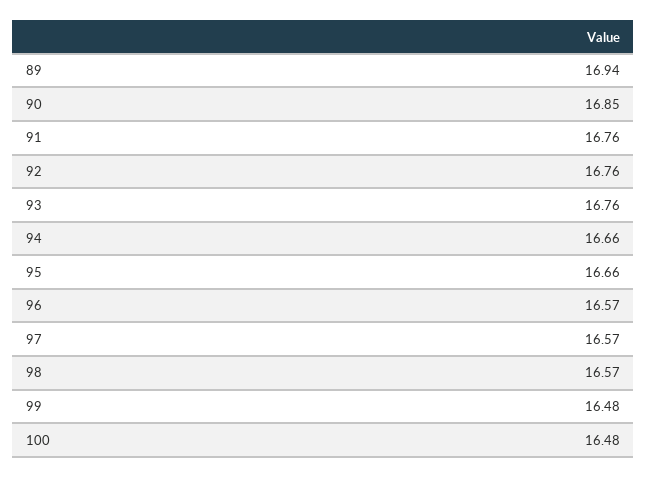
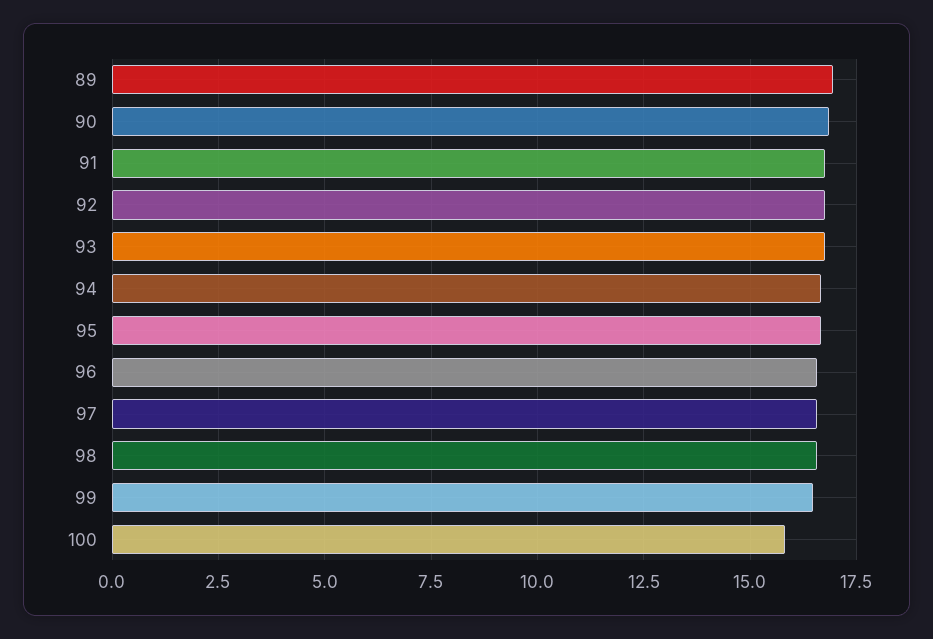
  {
    "89": 16.94,
    "90": 16.85,
    "91": 16.76,
    "92": 16.76,
    "93": 16.76,
    "94": 16.66,
    "95": 16.66,
    "96": 16.57,
    "97": 16.57,
    "98": 16.57,
    "99": 16.48,
-   "100": 16.48
+   "100": 15.75
  }

